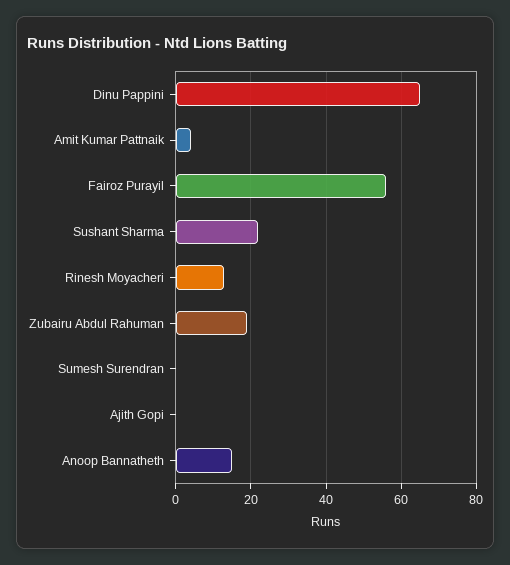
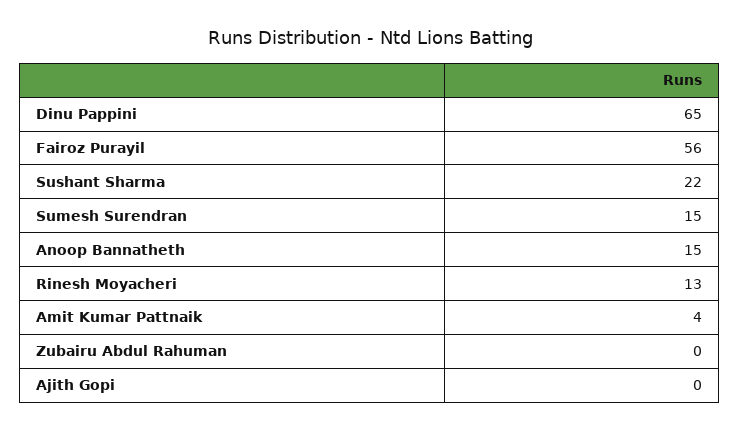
  {
    "Dinu Pappini": 65,
    "Amit Kumar Pattnaik": 4,
    "Fairoz Purayil": 56,
    "Sushant Sharma": 22,
    "Rinesh Moyacheri": 13,
-   "Zubairu Abdul Rahuman": 20,
+   "Zubairu Abdul Rahuman": 0,
-   "Sumesh Surendran": 0,
+   "Sumesh Surendran": 15,
    "Ajith Gopi": 0,
    "Anoop Bannatheth": 15
  }

